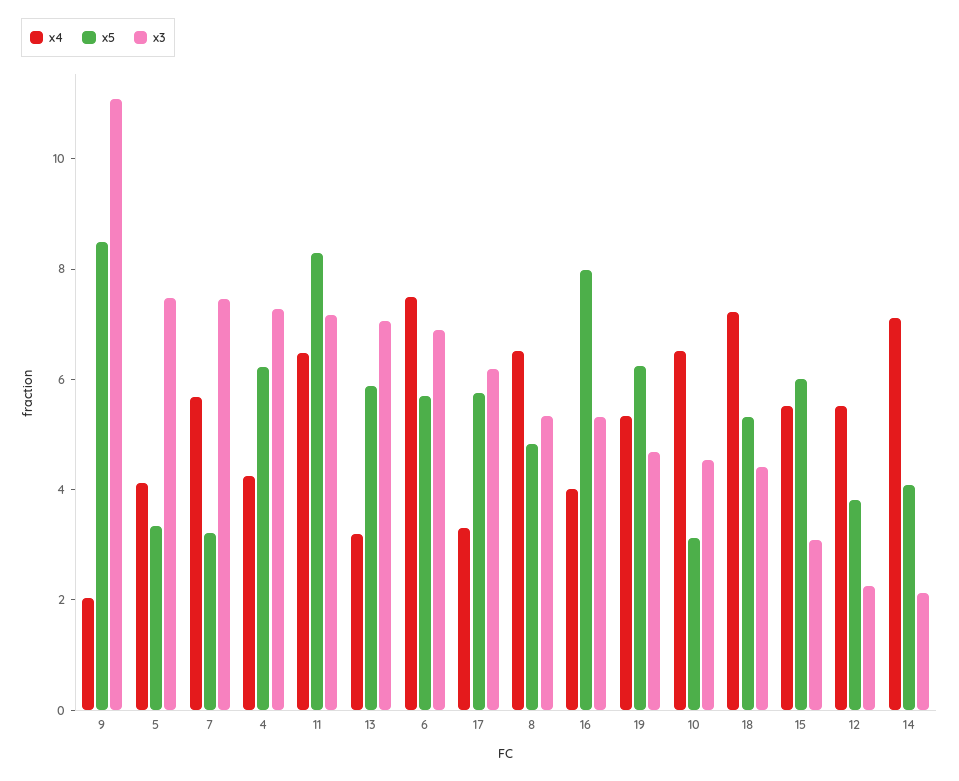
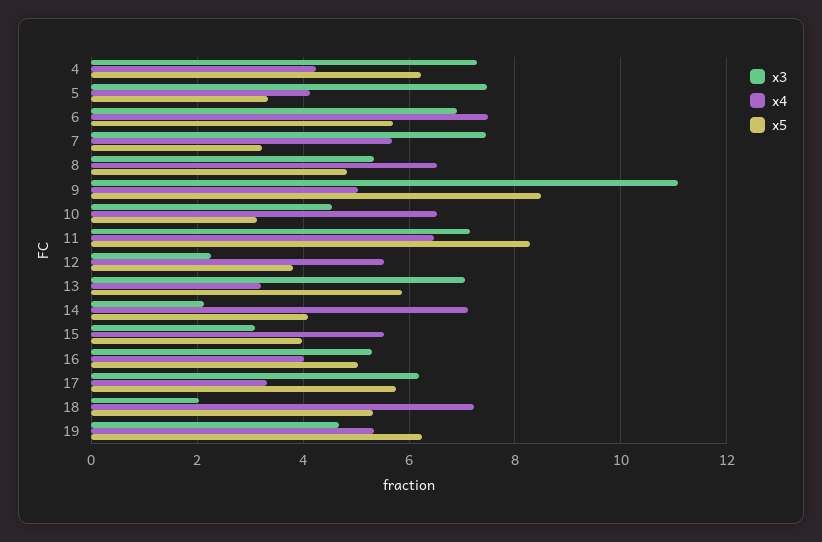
  {
    "x4": {
-     "9": 2,
+     "9": 5,
      "5": 4.2,
      "7": 5.6,
      "4": 4.2,
      "11": 6.4,
      "13": 3.2,
      "6": 7.6,
      "17": 3.4,
      "8": 6.6,
      "16": 4,
      "19": 5.4,
      "10": 6.6,
      "18": 7.2,
      "15": 5.6,
      "12": 5.6,
      "14": 7.2
    },
    "x5": {
      "9": 8.4,
      "5": 3.4,
      "7": 3.2,
      "4": 6.2,
      "11": 8.2,
      "13": 5.8,
      "6": 5.6,
      "17": 5.8,
      "8": 4.8,
-     "16": 8,
+     "16": 5,
      "19": 6.2,
      "10": 3.2,
      "18": 5.4,
-     "15": 6,
+     "15": 4,
      "12": 3.8,
      "14": 4
    },
    "x3": {
      "9": 11,
      "5": 7.4,
      "7": 7.4,
      "4": 7.2,
      "11": 7.2,
      "13": 7,
      "6": 7,
      "17": 6.2,
      "8": 5.4,
      "16": 5.4,
      "19": 4.6,
      "10": 4.6,
-     "18": 4.5,
+     "18": 2,
      "15": 3,
      "12": 2.2,
      "14": 2.2
    }
  }

